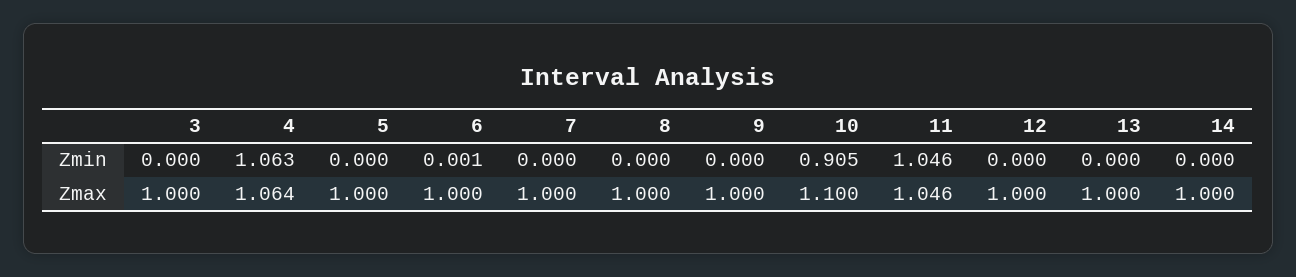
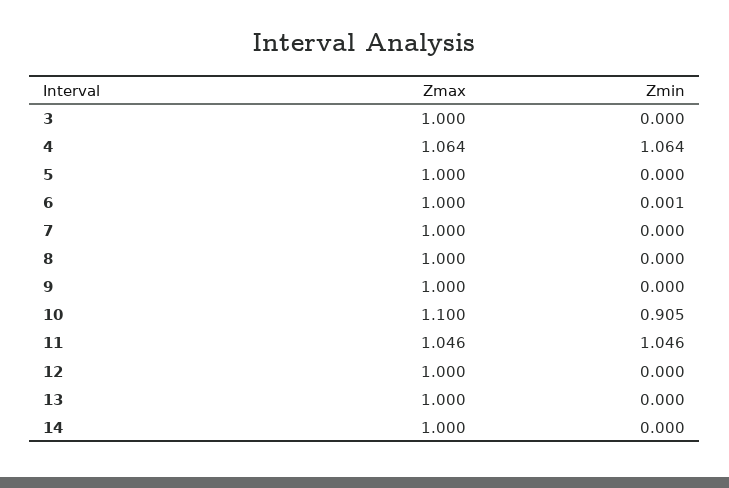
  {
    "3": {
      "Zmin": 0,
      "Zmax": 1
    },
    "4": {
-     "Zmin": 1.063,
+     "Zmin": 1.064,
      "Zmax": 1.064
    },
    "5": {
      "Zmin": 0,
      "Zmax": 1
    },
    "6": {
      "Zmin": 0.001,
      "Zmax": 1
    },
    "7": {
      "Zmin": 0,
      "Zmax": 1
    },
    "8": {
      "Zmin": 0,
      "Zmax": 1
    },
    "9": {
      "Zmin": 0,
      "Zmax": 1
    },
    "10": {
      "Zmin": 0.905,
      "Zmax": 1.1
    },
    "11": {
      "Zmin": 1.046,
      "Zmax": 1.046
    },
    "12": {
      "Zmin": 0,
      "Zmax": 1
    },
    "13": {
      "Zmin": 0,
      "Zmax": 1
    },
    "14": {
      "Zmin": 0,
      "Zmax": 1
    }
  }

